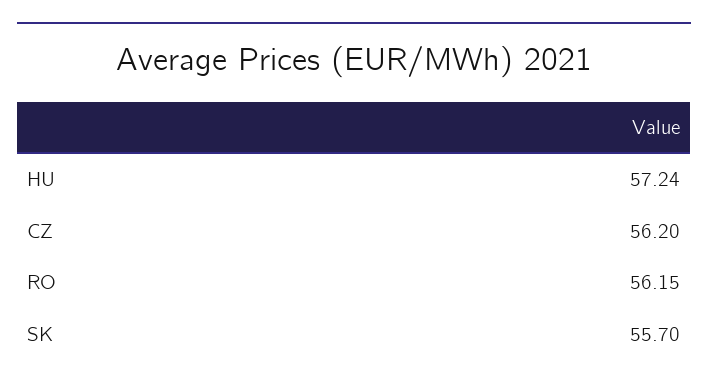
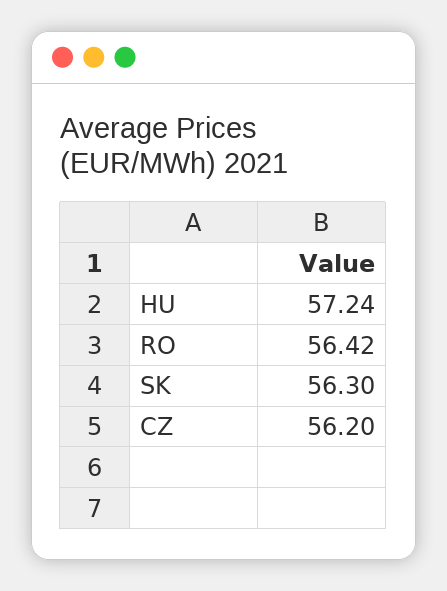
  {
    "HU": 57.24,
    "CZ": 56.2,
-   "RO": 56.15,
+   "RO": 56.42,
-   "SK": 55.7
+   "SK": 56.3
  }

